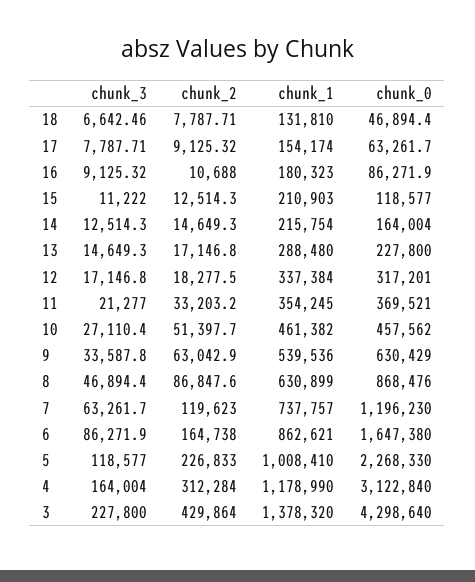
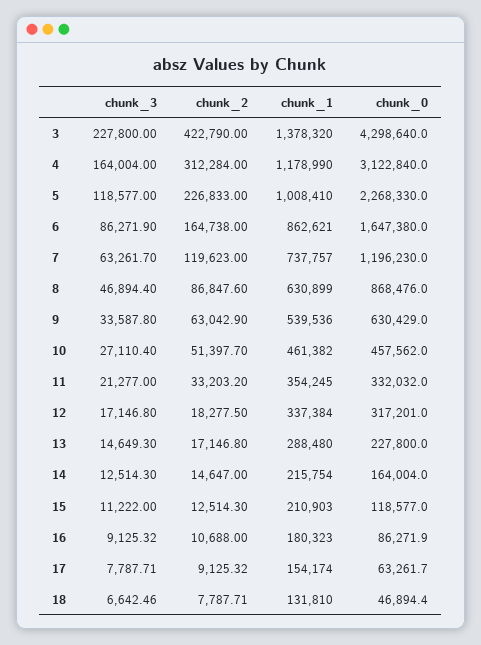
  {
    "chunk_3": {
      "18": 6642.46,
      "17": 7787.71,
      "16": 9125.32,
      "15": 11222,
      "14": 12514.3,
      "13": 14649.3,
      "12": 17146.8,
      "11": 21277,
      "10": 27110.4,
      "9": 33587.8,
      "8": 46894.4,
      "7": 63261.7,
      "6": 86271.9,
      "5": 118577,
      "4": 164004,
      "3": 227800
    },
    "chunk_2": {
      "18": 7787.71,
      "17": 9125.32,
      "16": 10688,
      "15": 12514.3,
-     "14": 14649.3,
+     "14": 14647,
      "13": 17146.8,
      "12": 18277.5,
      "11": 33203.2,
      "10": 51397.7,
      "9": 63042.9,
      "8": 86847.6,
      "7": 119623,
      "6": 164738,
      "5": 226833,
      "4": 312284,
-     "3": 429864
+     "3": 422790
    },
    "chunk_1": {
      "18": 131810,
      "17": 154174,
      "16": 180323,
      "15": 210903,
      "14": 215754,
      "13": 288480,
      "12": 337384,
      "11": 354245,
      "10": 461382,
      "9": 539536,
      "8": 630899,
      "7": 737757,
      "6": 862621,
      "5": 1008410,
      "4": 1178990,
      "3": 1378320
    },
    "chunk_0": {
      "18": 46894.4,
      "17": 63261.7,
      "16": 86271.9,
      "15": 118577,
      "14": 164004,
      "13": 227800,
      "12": 317201,
-     "11": 369521,
+     "11": 332032,
      "10": 457562,
      "9": 630429,
      "8": 868476,
      "7": 1196230,
      "6": 1647380,
      "5": 2268330,
      "4": 3122840,
      "3": 4298640
    }
  }

